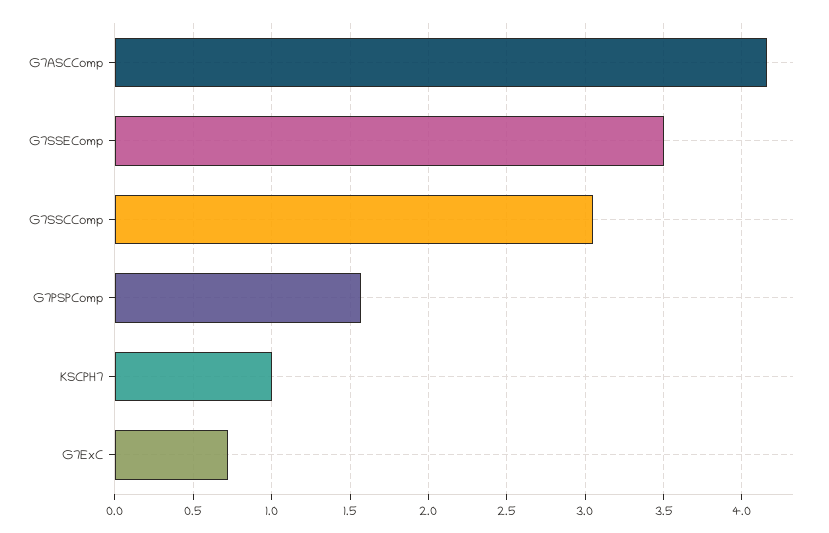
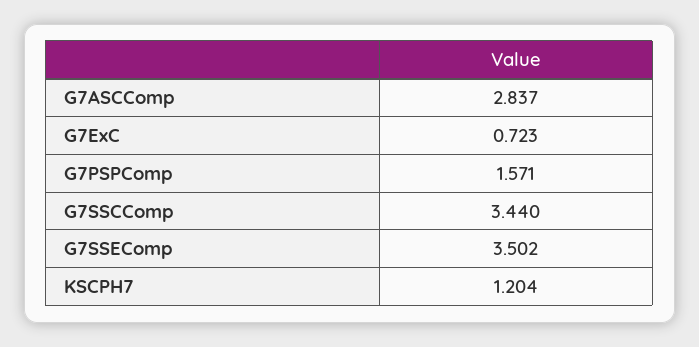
  {
-   "G7ASCComp": 4.15,
+   "G7ASCComp": 2.837,
    "G7SSEComp": 3.502,
-   "G7SSCComp": 3.05,
+   "G7SSCComp": 3.44,
    "G7PSPComp": 1.571,
-   "KSCPH7": 1,
+   "KSCPH7": 1.204,
    "G7ExC": 0.723
  }

